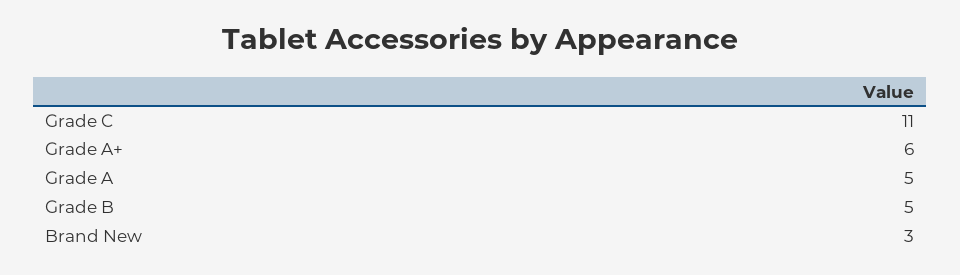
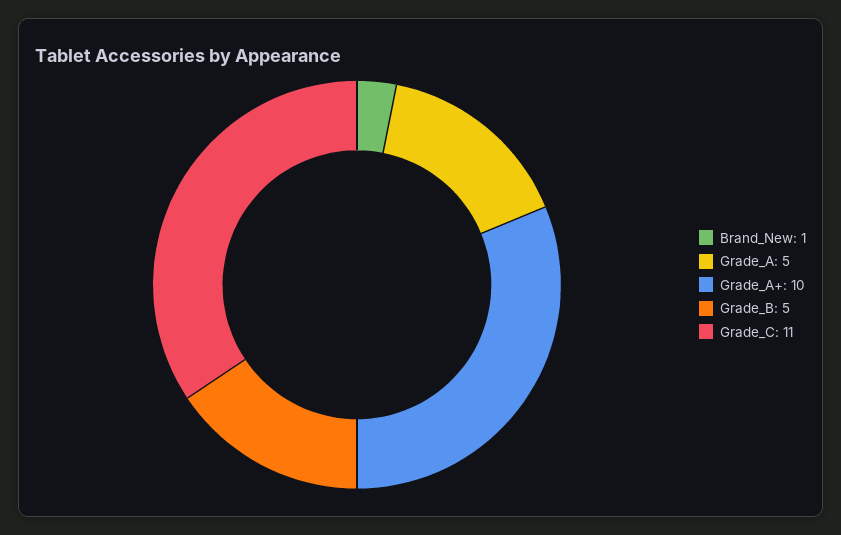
  {
    "Grade C": 11,
-   "Grade A+": 6,
+   "Grade A+": 10,
    "Grade A": 5,
    "Grade B": 5,
-   "Brand New": 3
+   "Brand New": 1
  }

